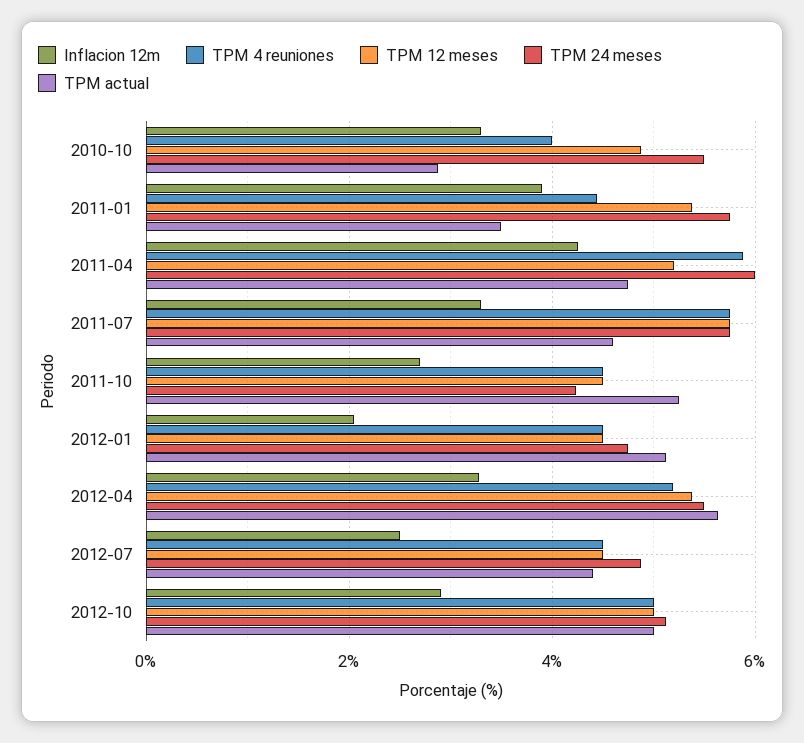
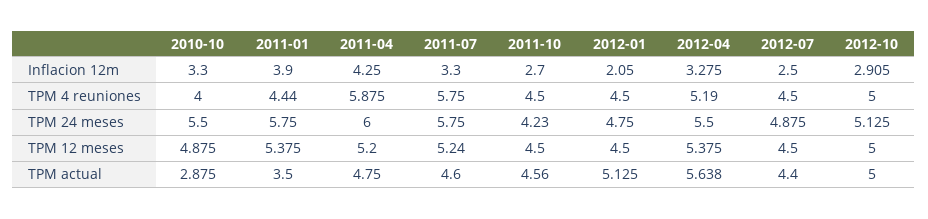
  {
    "Inflacion 12m": {
      "2010-10": 3.3,
      "2011-01": 3.9,
      "2011-04": 4.25,
      "2011-07": 3.3,
      "2011-10": 2.7,
      "2012-01": 2.05,
      "2012-04": 3.275,
      "2012-07": 2.5,
      "2012-10": 2.905
    },
    "TPM 4 reuniones": {
      "2010-10": 4,
      "2011-01": 4.44,
      "2011-04": 5.875,
      "2011-07": 5.75,
      "2011-10": 4.5,
      "2012-01": 4.5,
      "2012-04": 5.19,
      "2012-07": 4.5,
      "2012-10": 5
    },
    "TPM 12 meses": {
      "2010-10": 4.875,
      "2011-01": 5.375,
      "2011-04": 5.2,
-     "2011-07": 5.8,
+     "2011-07": 5.24,
      "2011-10": 4.5,
      "2012-01": 4.5,
      "2012-04": 5.375,
      "2012-07": 4.5,
      "2012-10": 5
    },
    "TPM 24 meses": {
      "2010-10": 5.5,
      "2011-01": 5.75,
      "2011-04": 6,
      "2011-07": 5.75,
      "2011-10": 4.23,
      "2012-01": 4.75,
      "2012-04": 5.5,
      "2012-07": 4.875,
      "2012-10": 5.125
    },
    "TPM actual": {
      "2010-10": 2.875,
      "2011-01": 3.5,
      "2011-04": 4.75,
      "2011-07": 4.6,
-     "2011-10": 5.2,
+     "2011-10": 4.56,
      "2012-01": 5.125,
      "2012-04": 5.638,
      "2012-07": 4.4,
      "2012-10": 5
    }
  }

